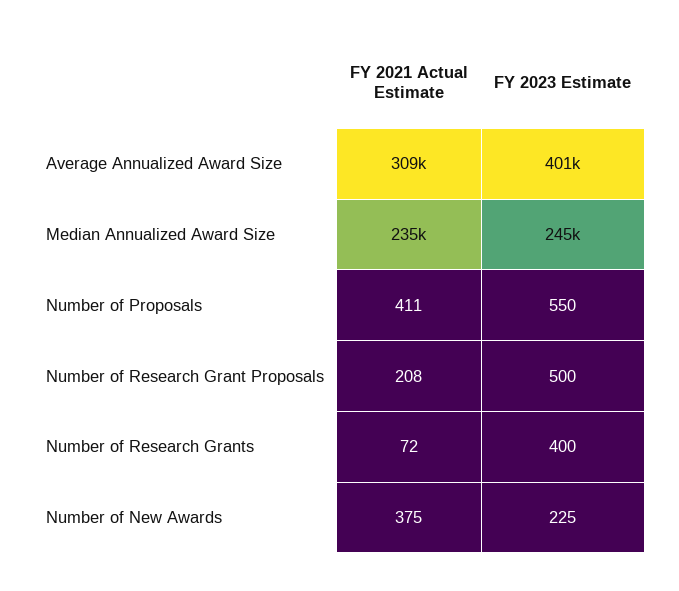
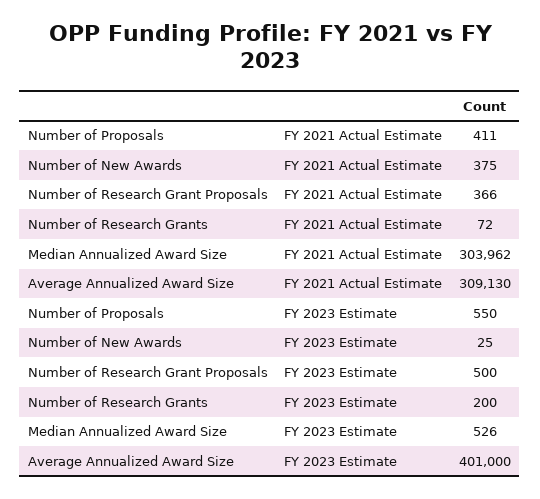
  {
    "FY 2021 Actual Estimate": {
      "Average Annualized Award Size": 309130,
-     "Median Annualized Award Size": 235000,
+     "Median Annualized Award Size": 303962,
      "Number of Proposals": 411,
-     "Number of Research Grant Proposals": 208,
+     "Number of Research Grant Proposals": 366,
      "Number of Research Grants": 72,
      "Number of New Awards": 375
    },
    "FY 2023 Estimate": {
      "Average Annualized Award Size": 401000,
-     "Median Annualized Award Size": 245000,
+     "Median Annualized Award Size": 526,
      "Number of Proposals": 550,
      "Number of Research Grant Proposals": 500,
-     "Number of Research Grants": 400,
+     "Number of Research Grants": 200,
-     "Number of New Awards": 225
+     "Number of New Awards": 25
    }
  }

